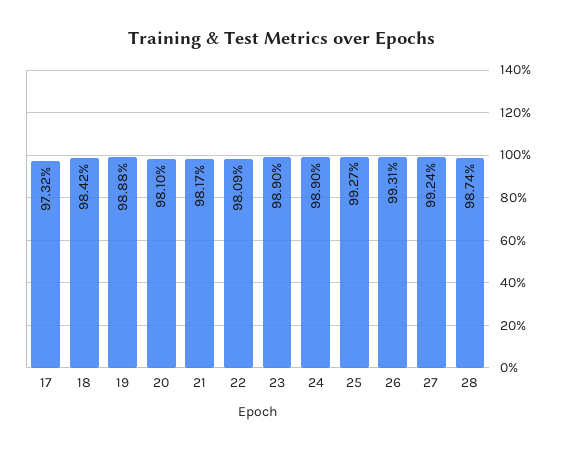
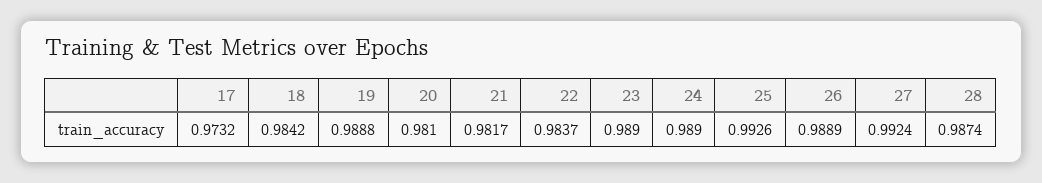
  {
    "17": 0.9732,
    "18": 0.9842,
    "19": 0.9888,
    "20": 0.981,
    "21": 0.9817,
-   "22": 0.9809,
+   "22": 0.9837,
    "23": 0.989,
    "24": 0.989,
-   "25": 0.9927,
+   "25": 0.9926,
-   "26": 0.9931,
+   "26": 0.9889,
    "27": 0.9924,
    "28": 0.9874
  }

